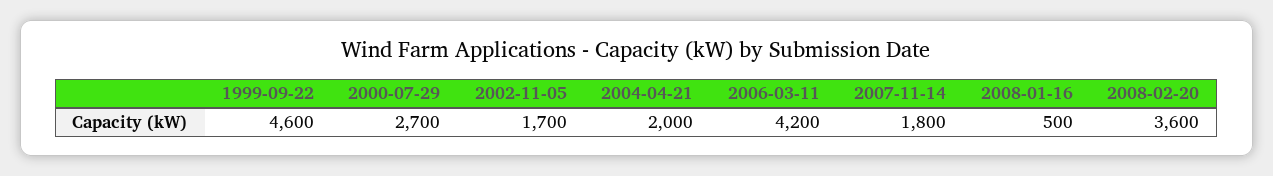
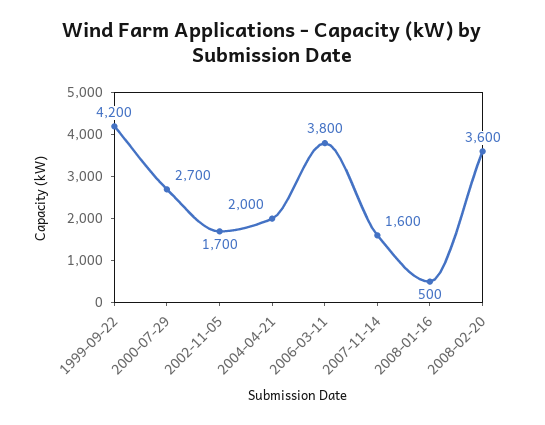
  {
-   "1999-09-22": 4600,
+   "1999-09-22": 4200,
    "2000-07-29": 2700,
    "2002-11-05": 1700,
    "2004-04-21": 2000,
-   "2006-03-11": 4200,
+   "2006-03-11": 3800,
-   "2007-11-14": 1800,
+   "2007-11-14": 1600,
    "2008-01-16": 500,
    "2008-02-20": 3600
  }

